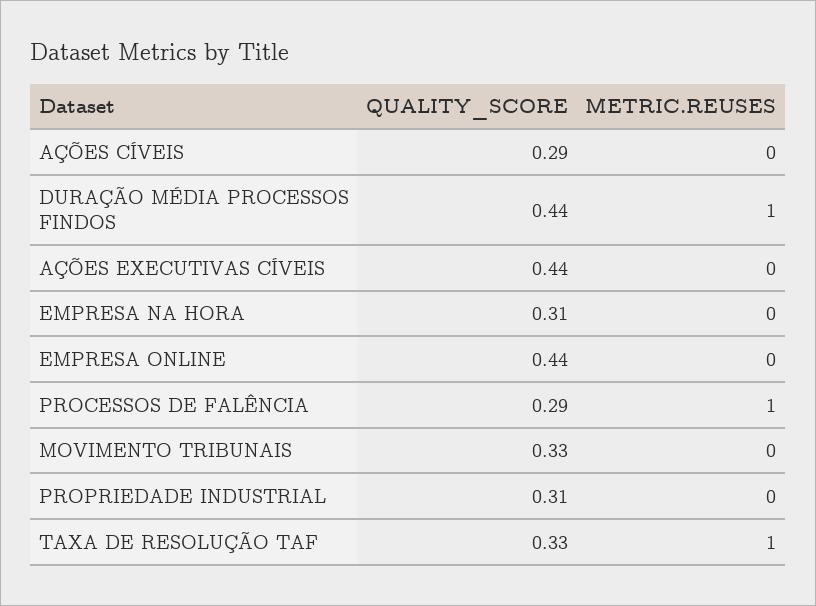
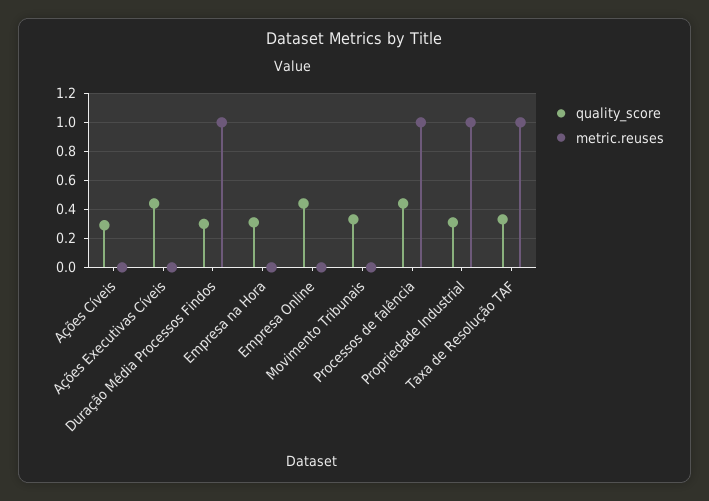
  {
    "QUALITY_SCORE": {
      "AÇÕES CÍVEIS": 0.29,
-     "DURAÇÃO MÉDIA PROCESSOS FINDOS": 0.44,
+     "DURAÇÃO MÉDIA PROCESSOS FINDOS": 0.3,
      "AÇÕES EXECUTIVAS CÍVEIS": 0.44,
      "EMPRESA NA HORA": 0.31,
      "EMPRESA ONLINE": 0.44,
-     "PROCESSOS DE FALÊNCIA": 0.29,
+     "PROCESSOS DE FALÊNCIA": 0.45,
      "MOVIMENTO TRIBUNAIS": 0.33,
      "PROPRIEDADE INDUSTRIAL": 0.31,
      "TAXA DE RESOLUÇÃO TAF": 0.33
    },
    "METRIC.REUSES": {
      "AÇÕES CÍVEIS": 0,
      "DURAÇÃO MÉDIA PROCESSOS FINDOS": 1,
      "AÇÕES EXECUTIVAS CÍVEIS": 0,
      "EMPRESA NA HORA": 0,
      "EMPRESA ONLINE": 0,
      "PROCESSOS DE FALÊNCIA": 1,
      "MOVIMENTO TRIBUNAIS": 0,
-     "PROPRIEDADE INDUSTRIAL": 0,
+     "PROPRIEDADE INDUSTRIAL": 1,
      "TAXA DE RESOLUÇÃO TAF": 1
    }
  }

